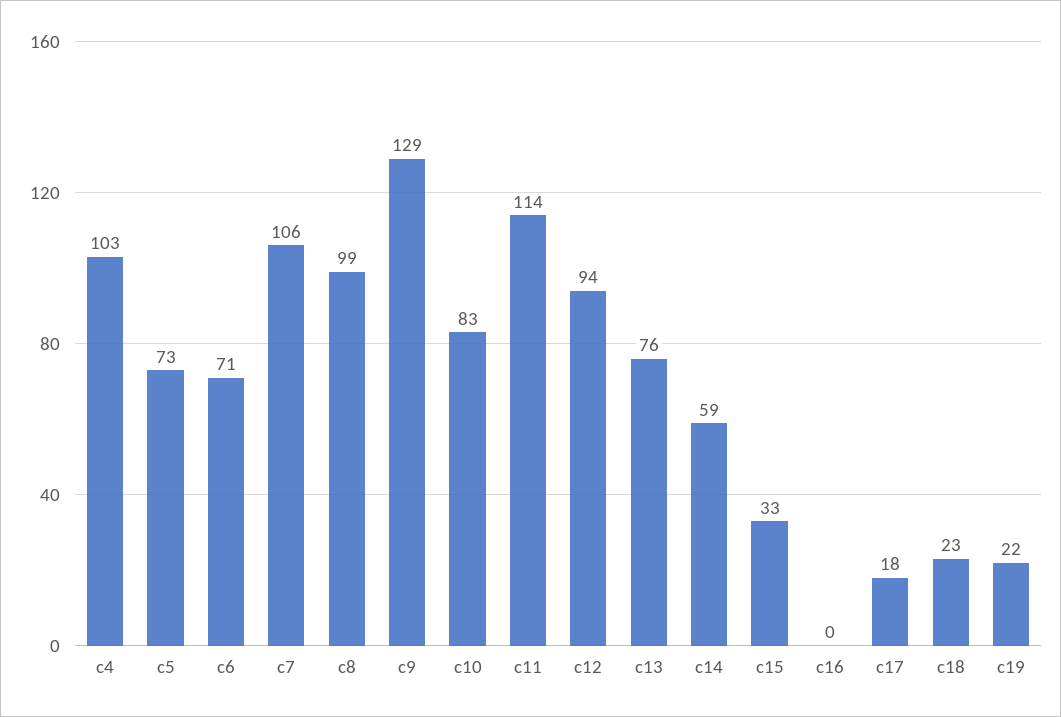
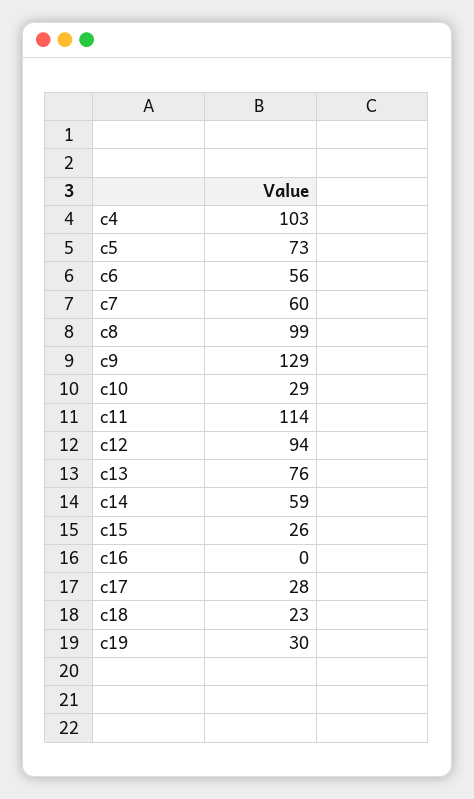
  {
    "c4": 103,
    "c5": 73,
-   "c6": 71,
+   "c6": 56,
-   "c7": 106,
+   "c7": 60,
    "c8": 99,
    "c9": 129,
-   "c10": 83,
+   "c10": 29,
    "c11": 114,
    "c12": 94,
    "c13": 76,
    "c14": 59,
-   "c15": 33,
+   "c15": 26,
    "c16": 0,
-   "c17": 18,
+   "c17": 28,
    "c18": 23,
-   "c19": 22
+   "c19": 30
  }

